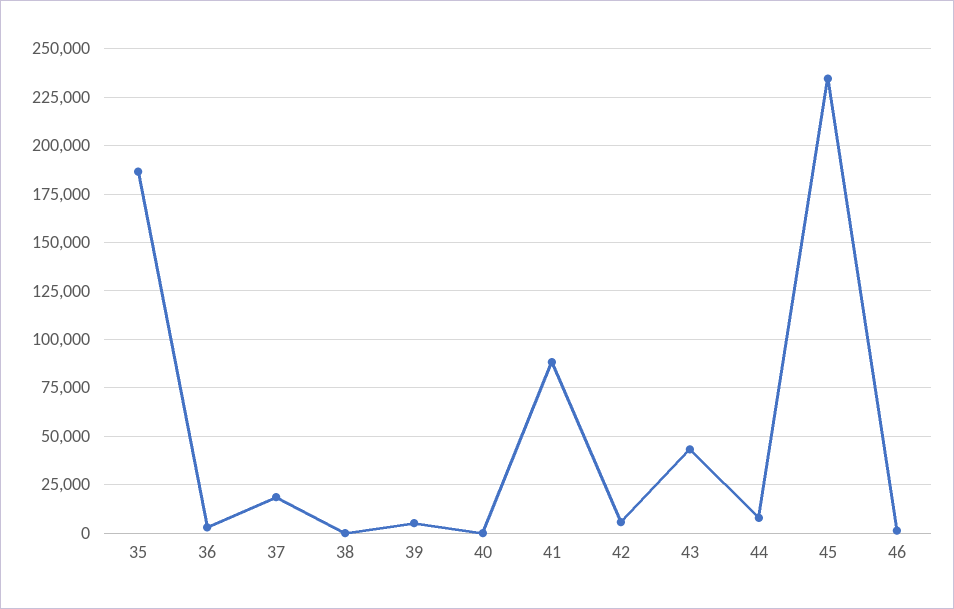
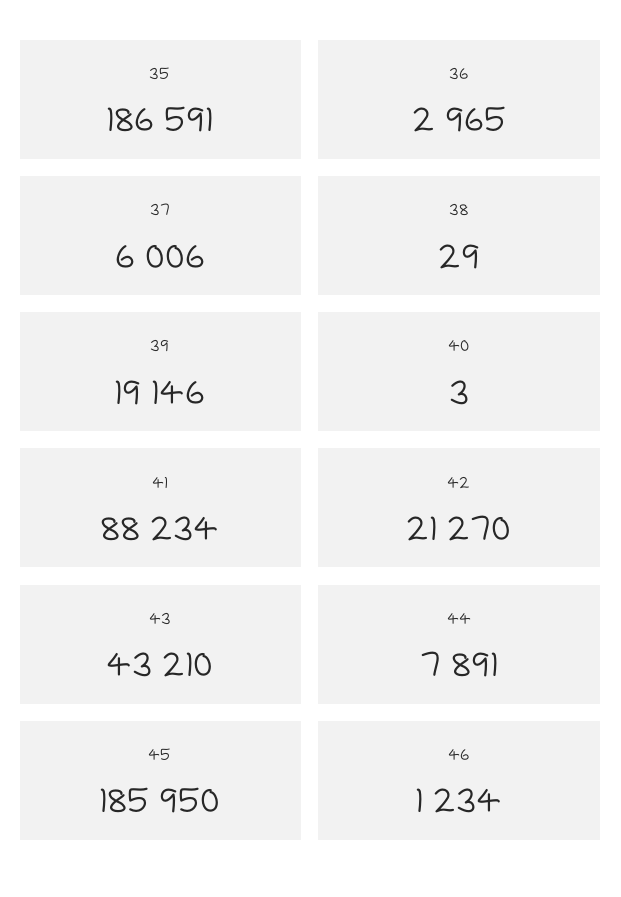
  {
    "35": 186591,
    "36": 2965,
-   "37": 20000,
+   "37": 6006,
    "38": 29,
-   "39": 5000,
+   "39": 19146,
    "40": 3,
    "41": 88234,
-   "42": 5000,
+   "42": 21270,
    "43": 43210,
    "44": 7891,
-   "45": 235000,
+   "45": 185950,
    "46": 1234
  }

